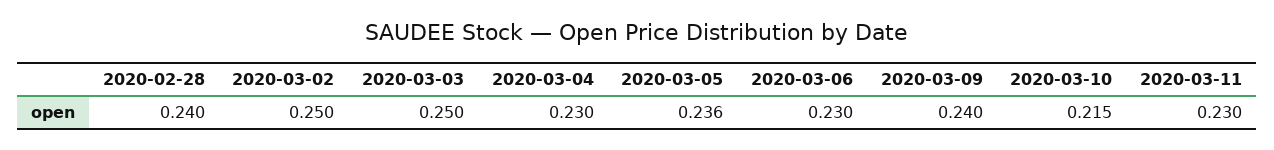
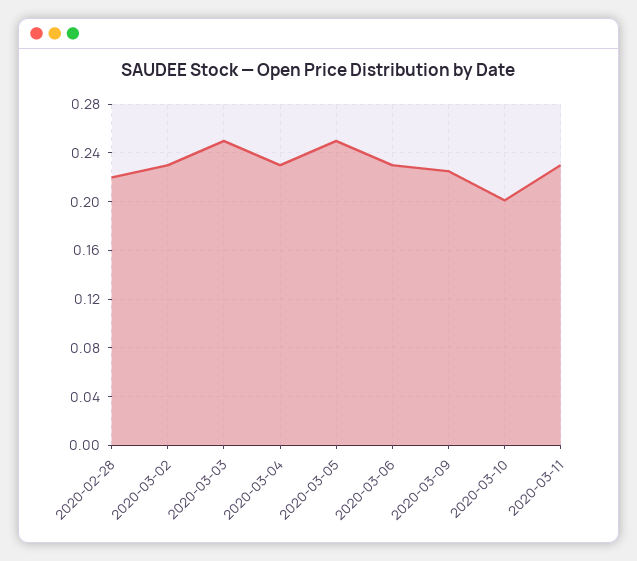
  {
-   "2020-02-28": 0.24,
+   "2020-02-28": 0.22,
-   "2020-03-02": 0.25,
+   "2020-03-02": 0.23,
    "2020-03-03": 0.25,
    "2020-03-04": 0.23,
-   "2020-03-05": 0.236,
+   "2020-03-05": 0.25,
    "2020-03-06": 0.23,
-   "2020-03-09": 0.24,
+   "2020-03-09": 0.225,
-   "2020-03-10": 0.215,
+   "2020-03-10": 0.2,
    "2020-03-11": 0.23
  }

